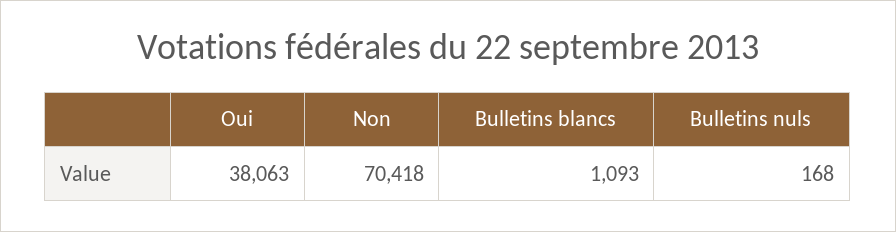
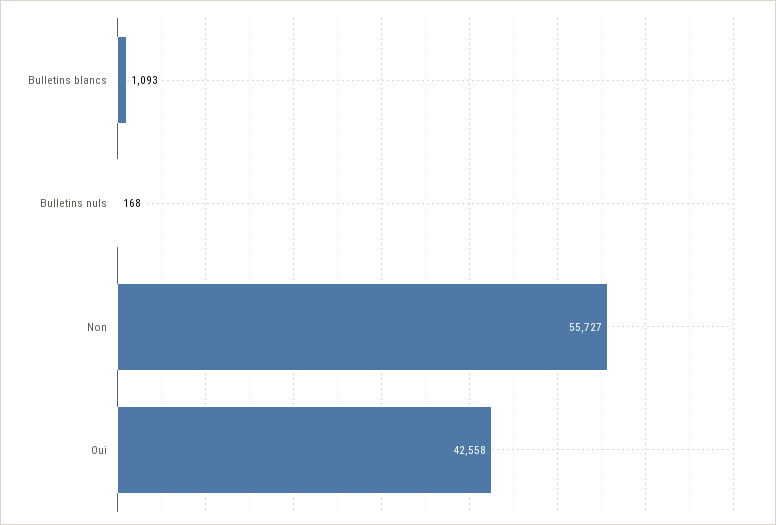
  {
-   "Oui": 38063,
+   "Oui": 42558,
-   "Non": 70418,
+   "Non": 55727,
    "Bulletins blancs": 1093,
    "Bulletins nuls": 168
  }

